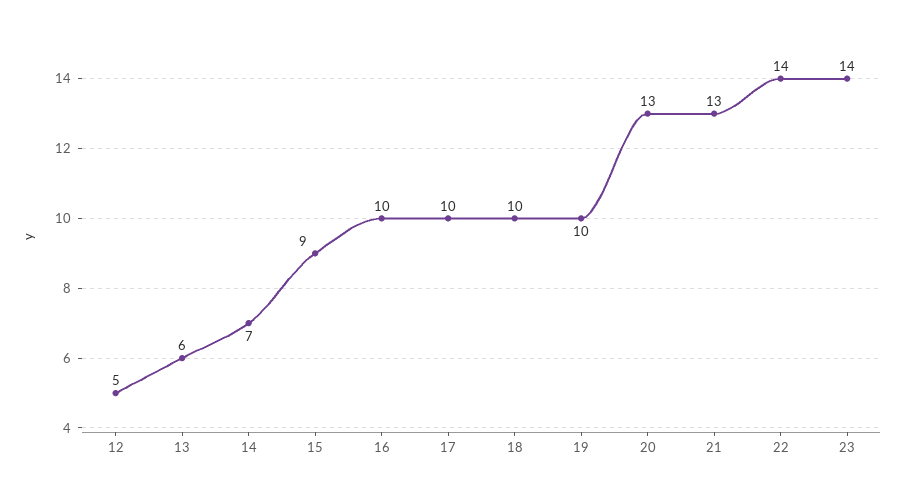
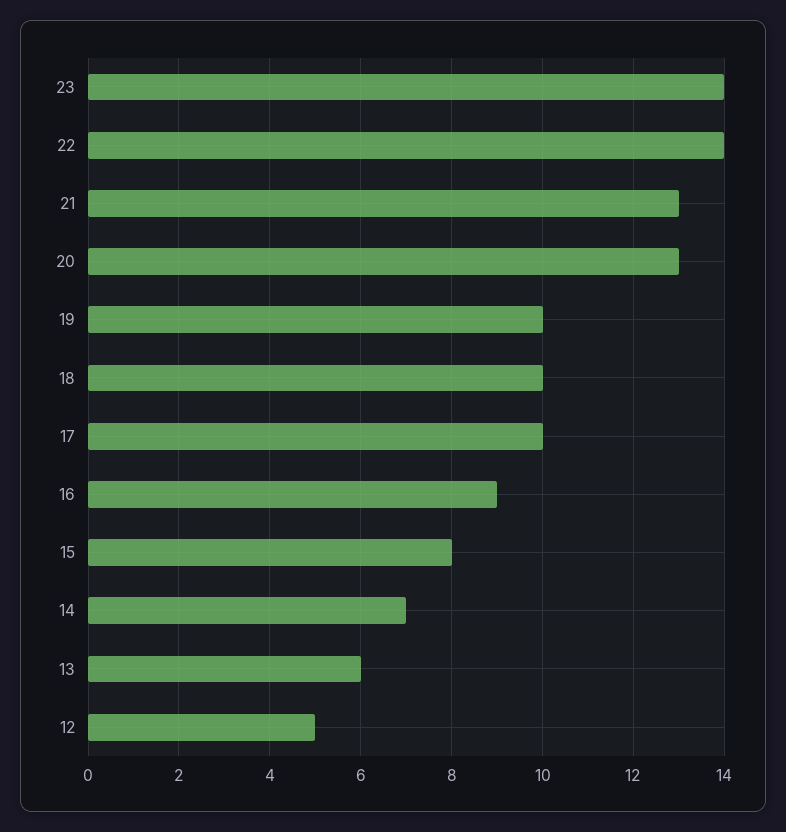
  {
    "12": 5,
    "13": 6,
    "14": 7,
-   "15": 9,
+   "15": 8,
-   "16": 10,
+   "16": 9,
    "17": 10,
    "18": 10,
    "19": 10,
    "20": 13,
    "21": 13,
    "22": 14,
    "23": 14
  }

